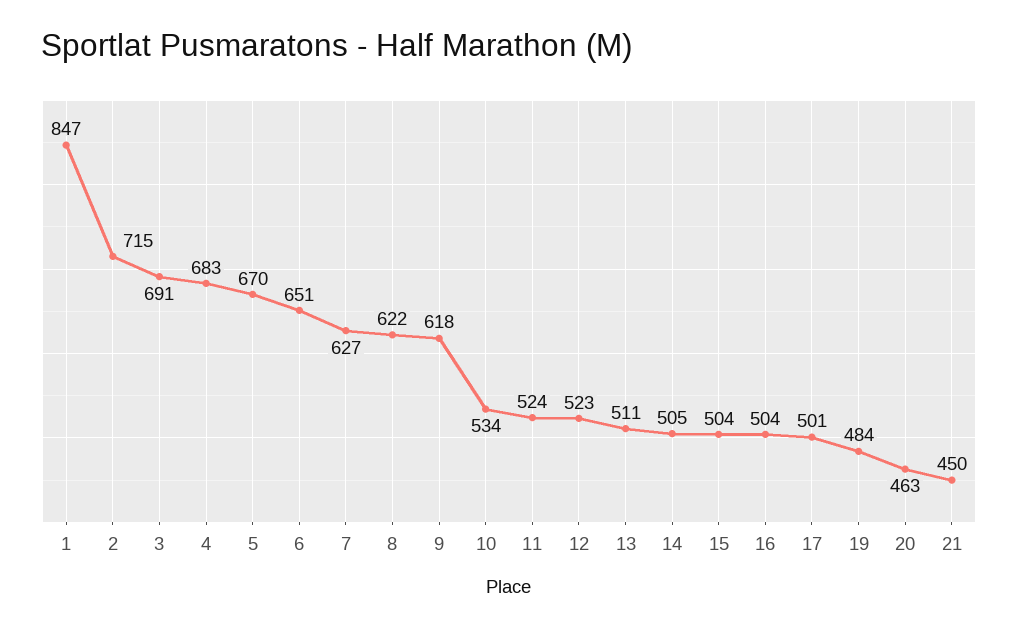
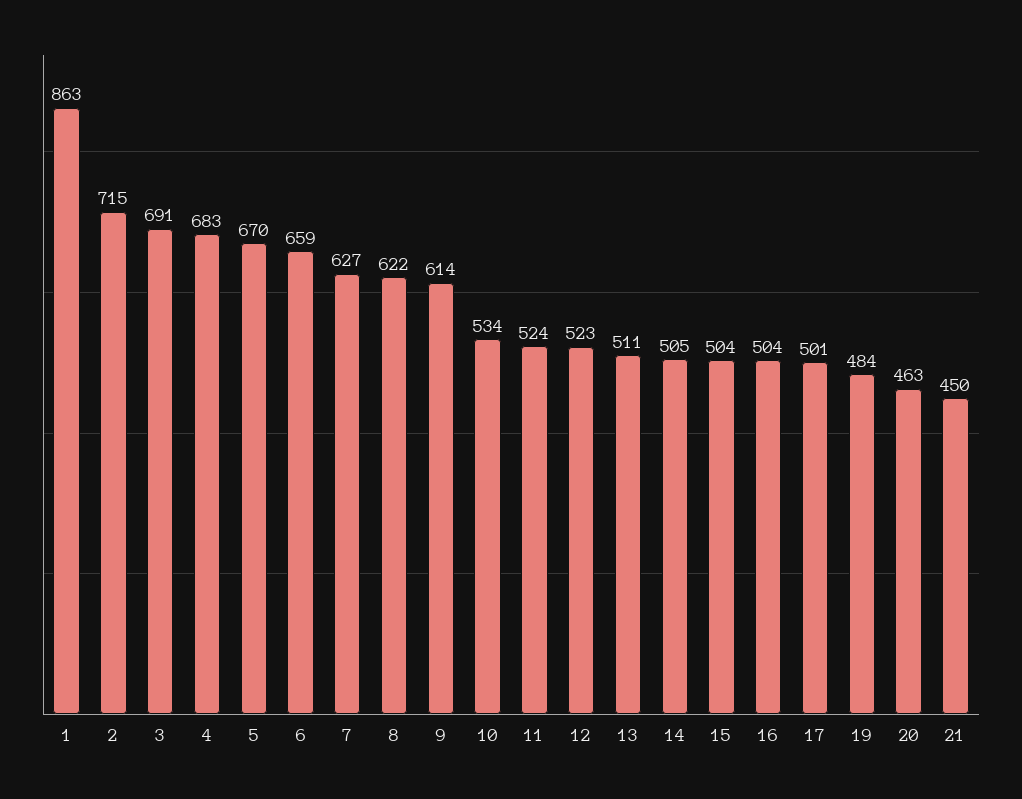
  {
-   "1": 847,
+   "1": 863,
    "2": 715,
    "3": 691,
    "4": 683,
    "5": 670,
-   "6": 651,
+   "6": 659,
    "7": 627,
    "8": 622,
-   "9": 618,
+   "9": 614,
    "10": 534,
    "11": 524,
    "12": 523,
    "13": 511,
    "14": 505,
    "15": 504,
    "16": 504,
    "17": 501,
    "19": 484,
    "20": 463,
    "21": 450
  }

